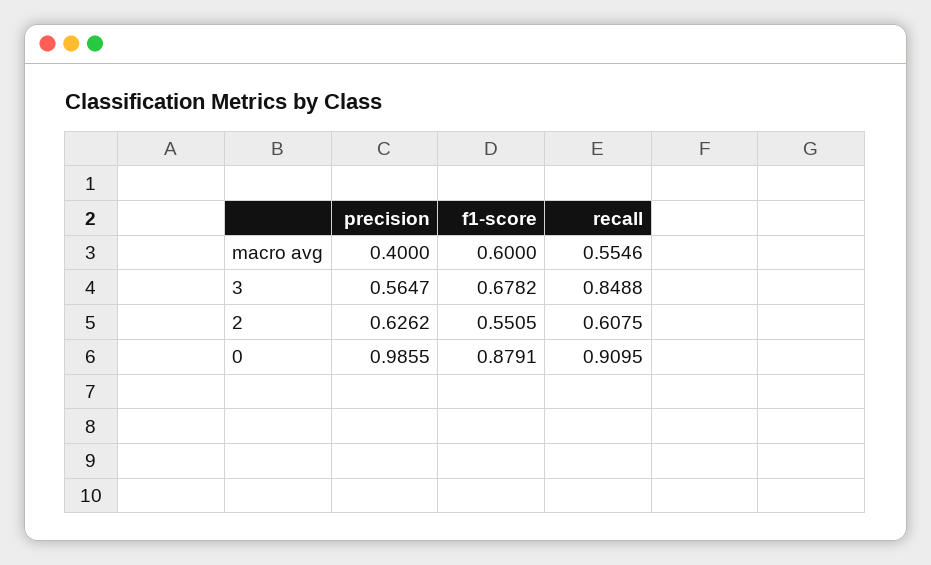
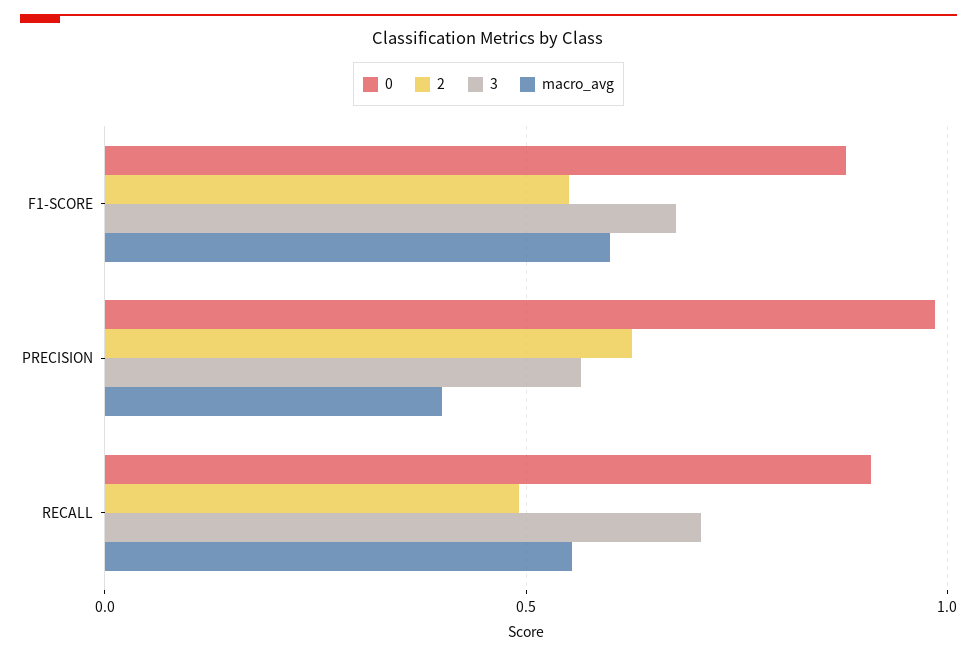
  {
    "macro avg": {
      "precision": 0.4,
      "f1-score": 0.6,
      "recall": 0.5546
    },
    "3": {
      "precision": 0.5647,
      "f1-score": 0.6782,
-     "recall": 0.8488
+     "recall": 0.7
    },
    "2": {
      "precision": 0.6262,
      "f1-score": 0.5505,
-     "recall": 0.6075
+     "recall": 0.5
    },
    "0": {
      "precision": 0.9855,
      "f1-score": 0.8791,
      "recall": 0.9095
    }
  }

